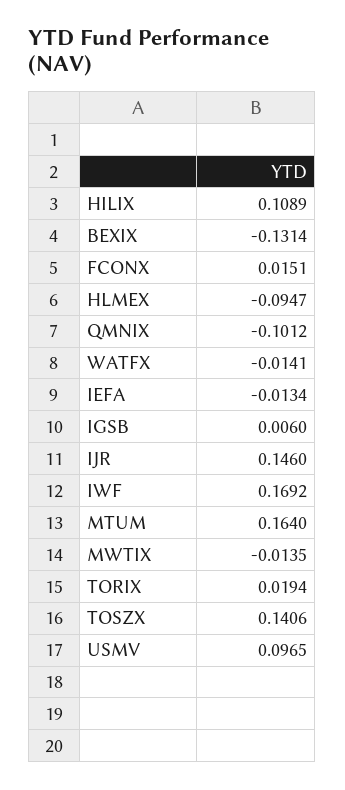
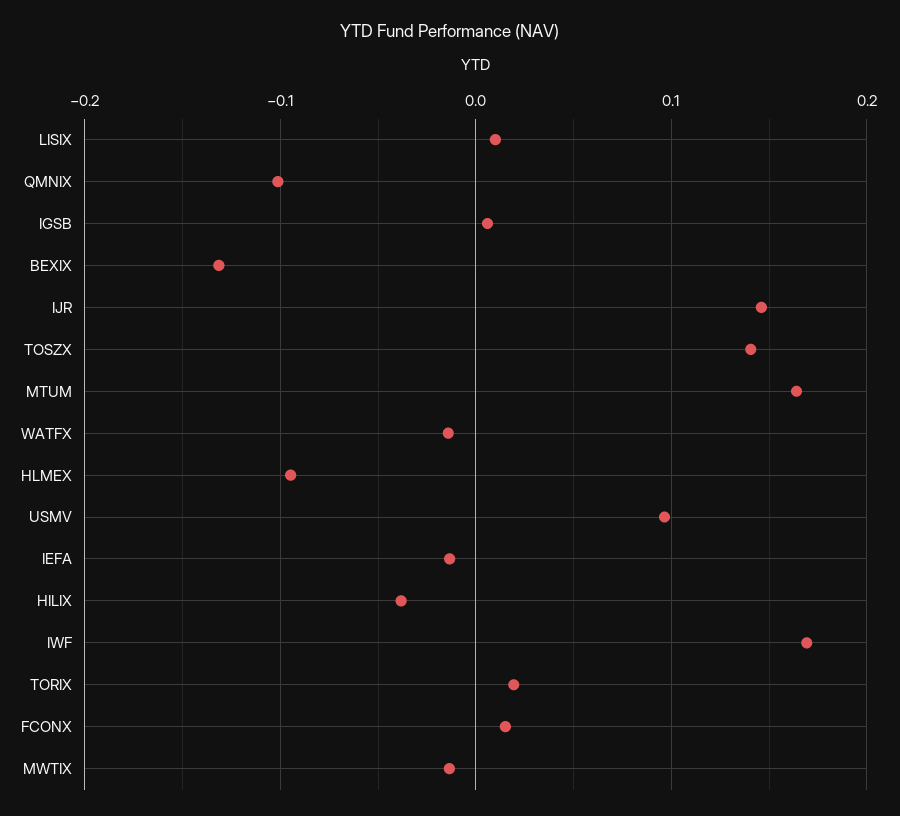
  {
-   "HILIX": 0.1089,
+   "HILIX": -0.04,
    "BEXIX": -0.1314,
    "FCONX": 0.0151,
    "HLMEX": -0.0947,
    "QMNIX": -0.1012,
    "WATFX": -0.0141,
    "IEFA": -0.0134,
    "IGSB": 0.006,
    "IJR": 0.146,
    "IWF": 0.1692,
    "MTUM": 0.164,
    "MWTIX": -0.0135,
    "TORIX": 0.0194,
    "TOSZX": 0.1406,
-   "USMV": 0.0965
+   "USMV": 0.0965,
+   "LISIX": 0.01
  }

